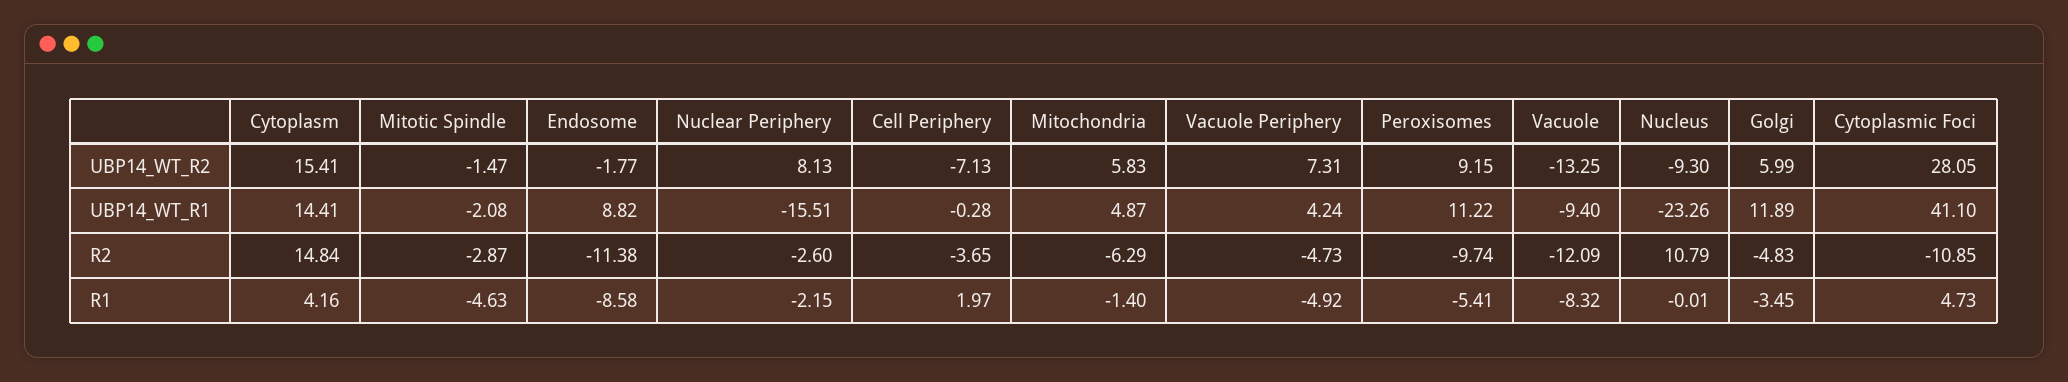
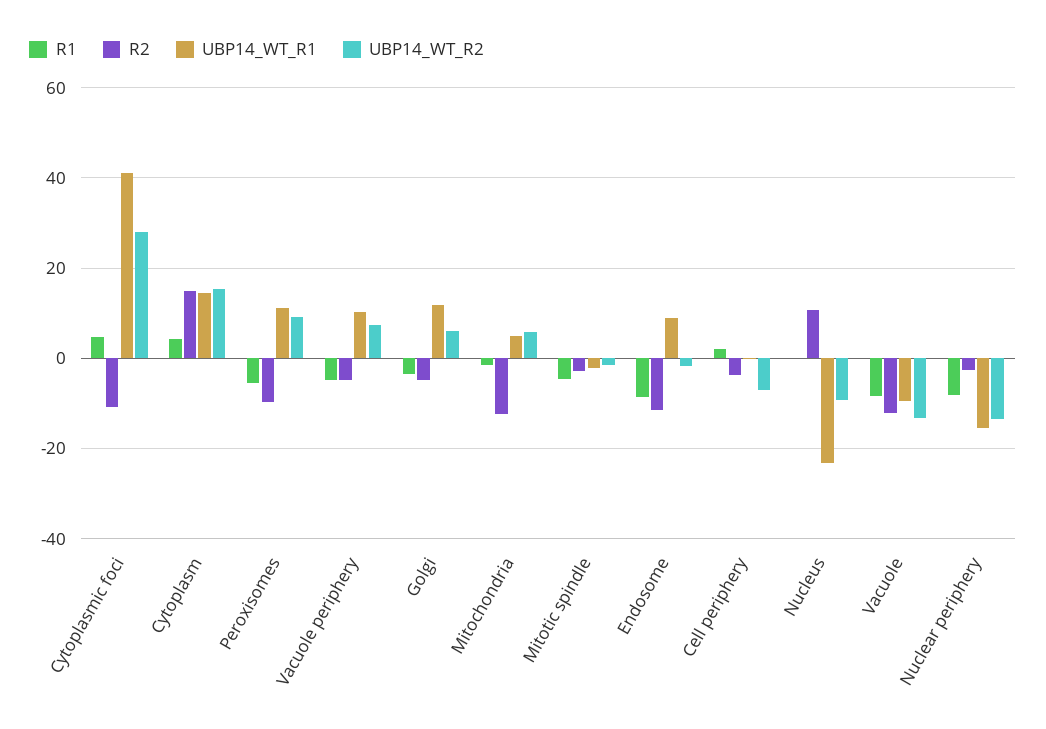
  {
    "UBP14_WT_R2": {
      "Cytoplasm": 15.41,
      "Mitotic Spindle": -1.47,
      "Endosome": -1.77,
-     "Nuclear Periphery": 8.13,
+     "Nuclear Periphery": -14,
      "Cell Periphery": -7.13,
      "Mitochondria": 5.83,
      "Vacuole Periphery": 7.31,
      "Peroxisomes": 9.15,
      "Vacuole": -13.25,
      "Nucleus": -9.3,
      "Golgi": 5.99,
      "Cytoplasmic Foci": 28.05
    },
    "UBP14_WT_R1": {
      "Cytoplasm": 14.41,
      "Mitotic Spindle": -2.08,
      "Endosome": 8.82,
      "Nuclear Periphery": -15.51,
      "Cell Periphery": -0.28,
      "Mitochondria": 4.87,
-     "Vacuole Periphery": 4.24,
+     "Vacuole Periphery": 10,
      "Peroxisomes": 11.22,
      "Vacuole": -9.4,
      "Nucleus": -23.26,
      "Golgi": 11.89,
      "Cytoplasmic Foci": 41.1
    },
    "R2": {
      "Cytoplasm": 14.84,
      "Mitotic Spindle": -2.87,
      "Endosome": -11.38,
      "Nuclear Periphery": -2.6,
      "Cell Periphery": -3.65,
-     "Mitochondria": -6.29,
+     "Mitochondria": -12,
      "Vacuole Periphery": -4.73,
      "Peroxisomes": -9.74,
      "Vacuole": -12.09,
      "Nucleus": 10.79,
      "Golgi": -4.83,
      "Cytoplasmic Foci": -10.85
    },
    "R1": {
      "Cytoplasm": 4.16,
      "Mitotic Spindle": -4.63,
      "Endosome": -8.58,
-     "Nuclear Periphery": -2.15,
+     "Nuclear Periphery": -8,
      "Cell Periphery": 1.97,
      "Mitochondria": -1.4,
      "Vacuole Periphery": -4.92,
      "Peroxisomes": -5.41,
      "Vacuole": -8.32,
      "Nucleus": -0.01,
      "Golgi": -3.45,
      "Cytoplasmic Foci": 4.73
    }
  }

